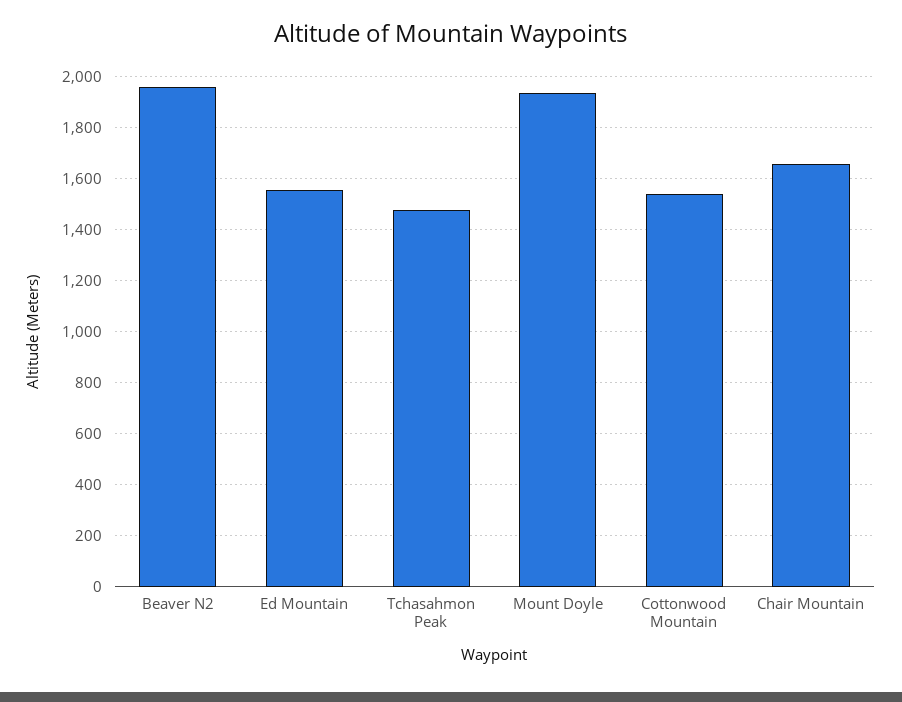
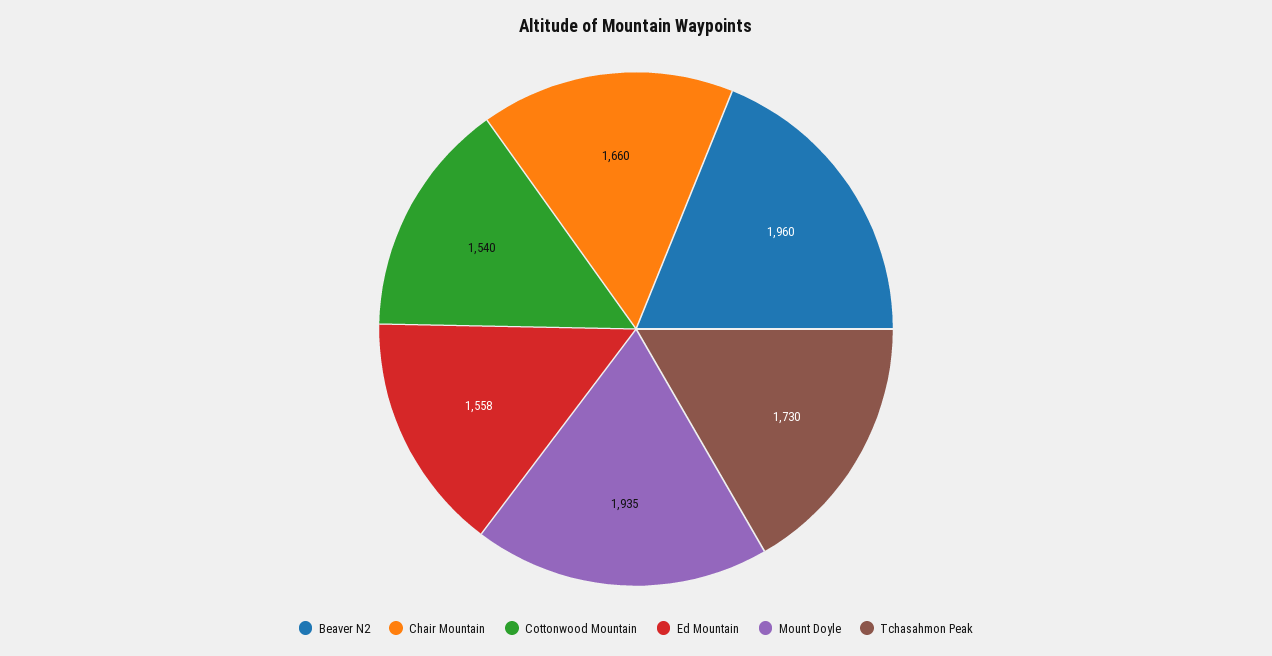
  {
    "Beaver N2": 1960,
    "Ed Mountain": 1558,
-   "Tchasahmon Peak": 1475,
+   "Tchasahmon Peak": 1730,
    "Mount Doyle": 1935,
    "Cottonwood Mountain": 1540,
    "Chair Mountain": 1660
  }

